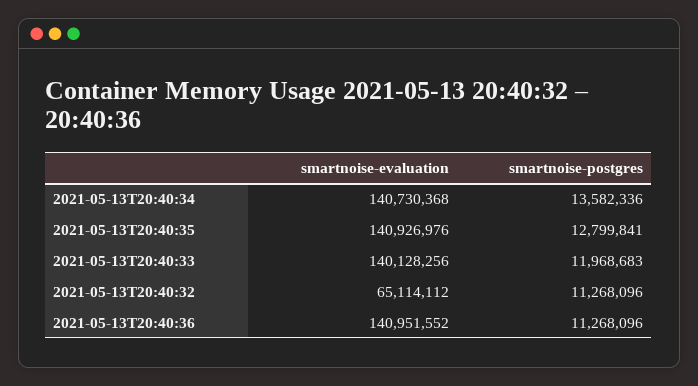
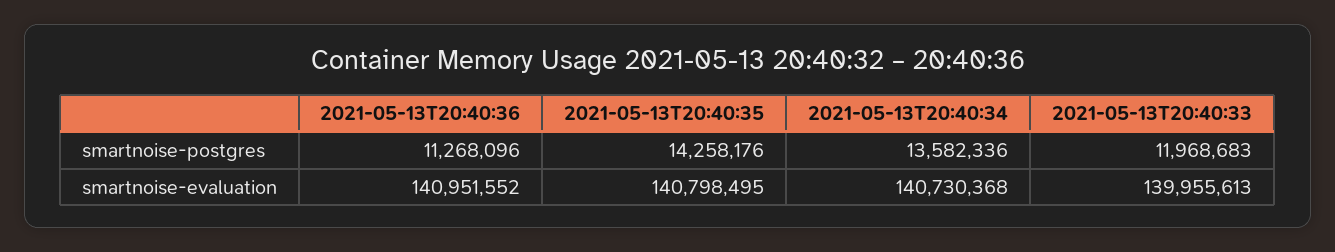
  {
    "smartnoise-evaluation": {
      "2021-05-13T20:40:34": 140730368,
-     "2021-05-13T20:40:35": 140926976,
+     "2021-05-13T20:40:35": 140798495,
-     "2021-05-13T20:40:33": 140128256,
+     "2021-05-13T20:40:33": 139955613,
-     "2021-05-13T20:40:32": 65114112,
      "2021-05-13T20:40:36": 140951552
    },
    "smartnoise-postgres": {
      "2021-05-13T20:40:34": 13582336,
-     "2021-05-13T20:40:35": 12799841,
+     "2021-05-13T20:40:35": 14258176,
      "2021-05-13T20:40:33": 11968683,
-     "2021-05-13T20:40:32": 11268096,
      "2021-05-13T20:40:36": 11268096
    }
  }

